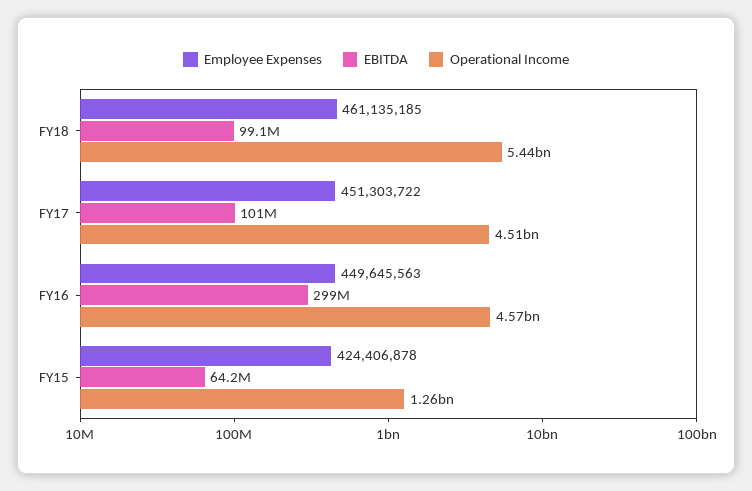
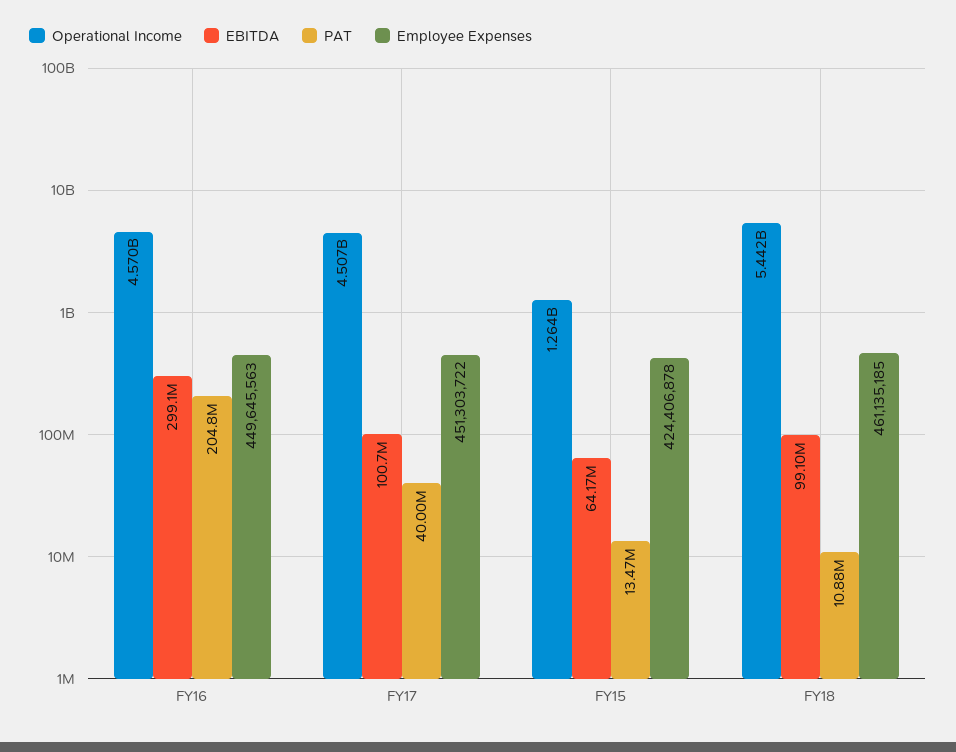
  {
    "Employee Expenses": {
      "FY18": 461135185,
      "FY17": 451303722,
      "FY16": 449645563,
      "FY15": 424406878
    },
    "EBITDA": {
      "FY18": 99100000,
      "FY17": 100700000,
      "FY16": 299100000,
      "FY15": 64170000
    },
    "Operational Income": {
      "FY18": 5442000000,
      "FY17": 4507000000,
      "FY16": 4570000000,
      "FY15": 1264000000
-   }
+   },
+   "PAT": {
+     "FY16": 204800000,
+     "FY17": 40000000,
+     "FY15": 13470000,
+     "FY18": 10880000
+   }
  }

